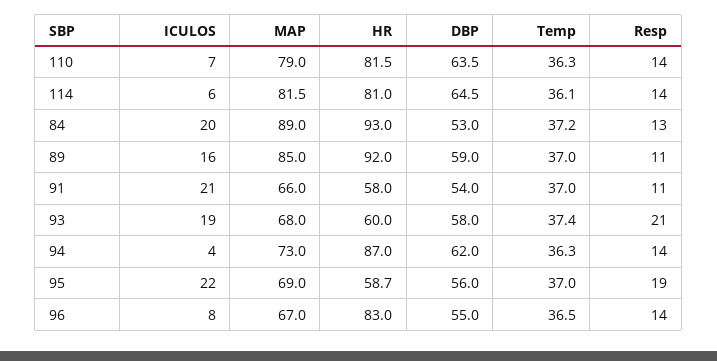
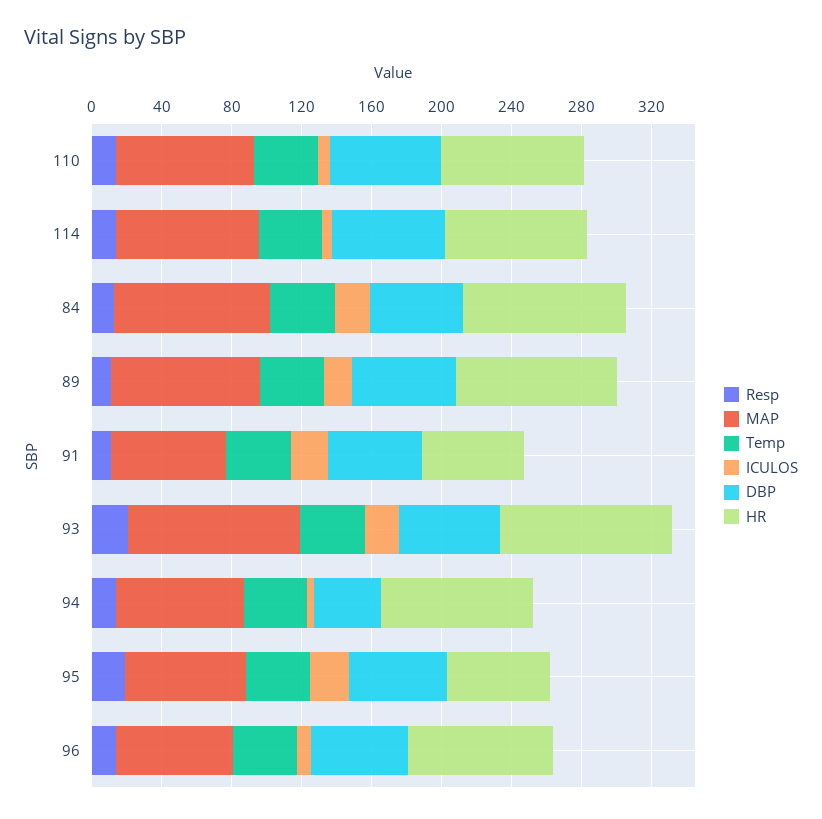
  {
    "ICULOS": {
      "110": 7,
      "114": 6,
      "84": 20,
      "89": 16,
      "91": 21,
      "93": 19,
      "94": 4,
      "95": 22,
      "96": 8
    },
    "MAP": {
      "110": 79,
      "114": 81.5,
      "84": 89,
      "89": 85,
      "91": 66,
-     "93": 68,
+     "93": 100,
      "94": 73,
      "95": 69,
      "96": 67
    },
    "HR": {
      "110": 81.5,
      "114": 81,
      "84": 93,
      "89": 92,
      "91": 58,
-     "93": 60,
+     "93": 100,
      "94": 87,
      "95": 58.7,
      "96": 83
    },
    "DBP": {
      "110": 63.5,
      "114": 64.5,
      "84": 53,
      "89": 59,
      "91": 54,
      "93": 58,
-     "94": 62,
+     "94": 40,
      "95": 56,
      "96": 55
    },
    "Temp": {
      "110": 36.3,
      "114": 36.1,
      "84": 37.2,
      "89": 37,
      "91": 37,
      "93": 37.4,
      "94": 36.3,
      "95": 37,
      "96": 36.5
    },
    "Resp": {
      "110": 14,
      "114": 14,
      "84": 13,
      "89": 11,
      "91": 11,
      "93": 21,
      "94": 14,
      "95": 19,
      "96": 14
    }
  }

